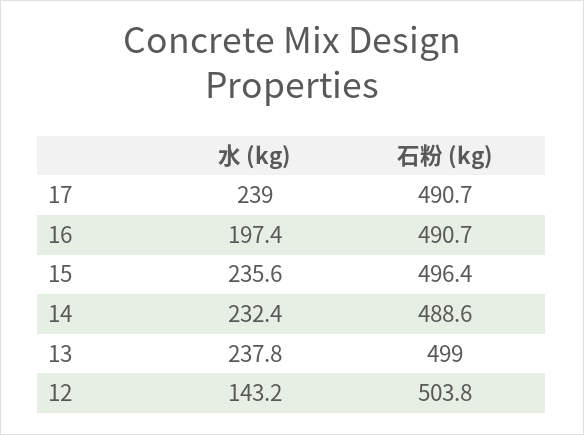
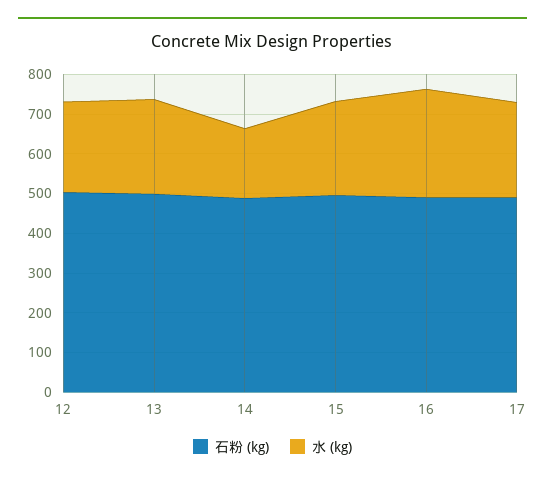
  {
    "水 (kg)": {
      "17": 239,
-     "16": 197.4,
+     "16": 275,
      "15": 235.6,
-     "14": 232.4,
+     "14": 175,
      "13": 237.8,
-     "12": 143.2
+     "12": 225
    },
    "石粉 (kg)": {
      "17": 490.7,
      "16": 490.7,
      "15": 496.4,
      "14": 488.6,
      "13": 499,
      "12": 503.8
    }
  }

